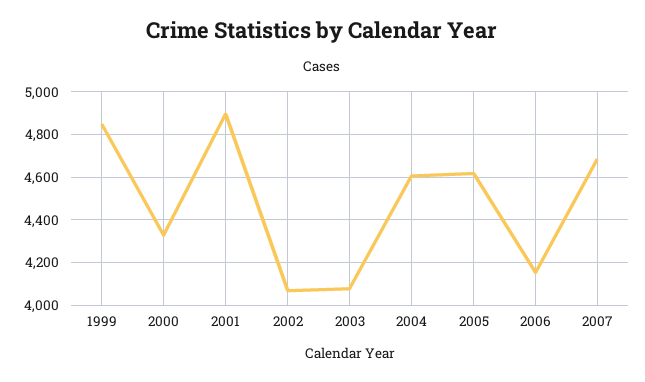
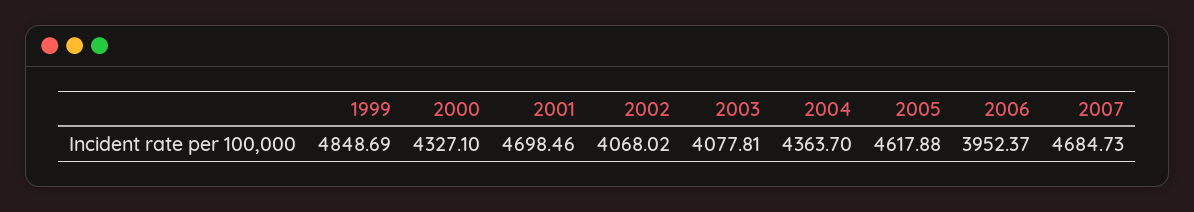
  {
    "1999": 4848.69,
    "2000": 4327.1,
-   "2001": 4900,
+   "2001": 4698.46,
    "2002": 4068.02,
    "2003": 4077.81,
-   "2004": 4600,
+   "2004": 4363.7,
    "2005": 4617.88,
-   "2006": 4150,
+   "2006": 3952.37,
    "2007": 4684.73
  }

